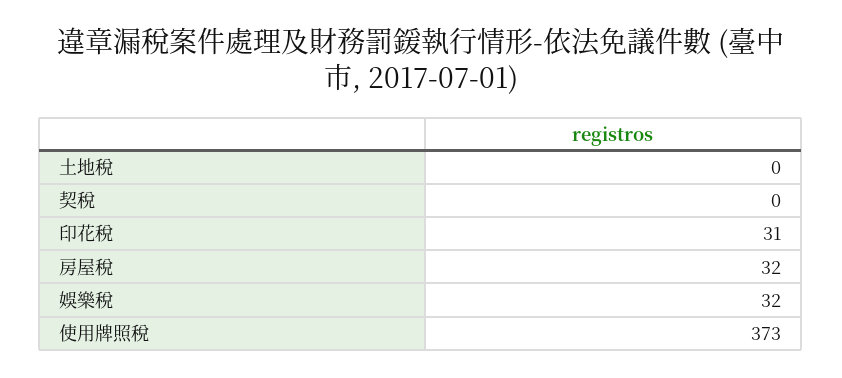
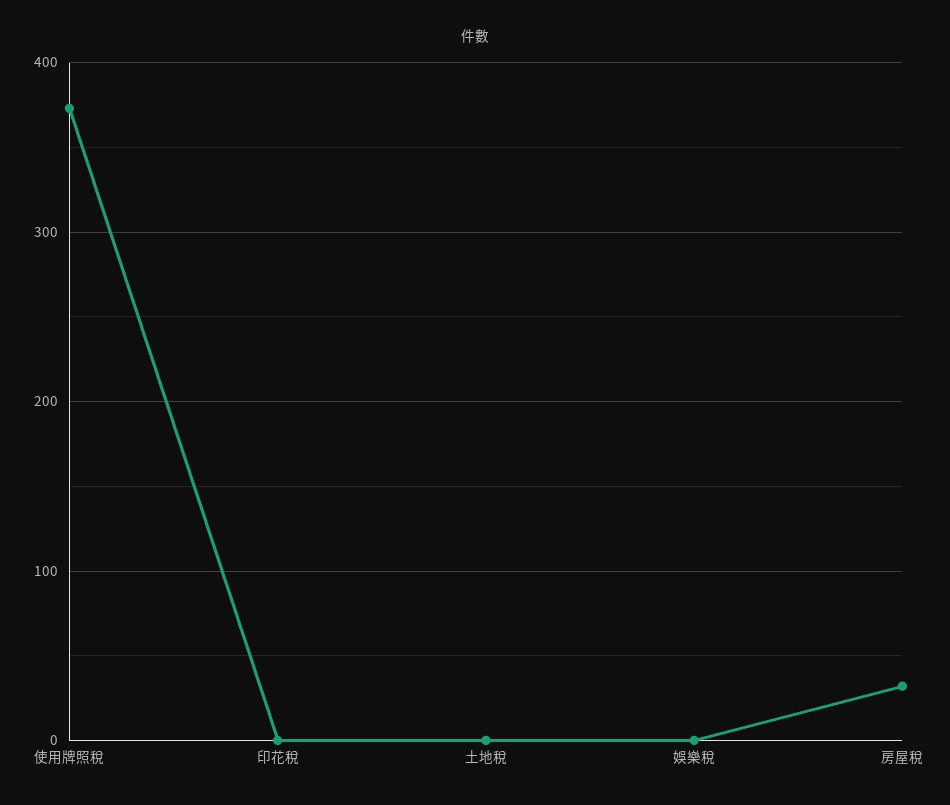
  {
    "土地稅": 0,
-   "契稅": 0,
-   "印花稅": 31,
+   "印花稅": 0,
    "房屋稅": 32,
-   "娛樂稅": 32,
+   "娛樂稅": 0,
    "使用牌照稅": 373
  }

